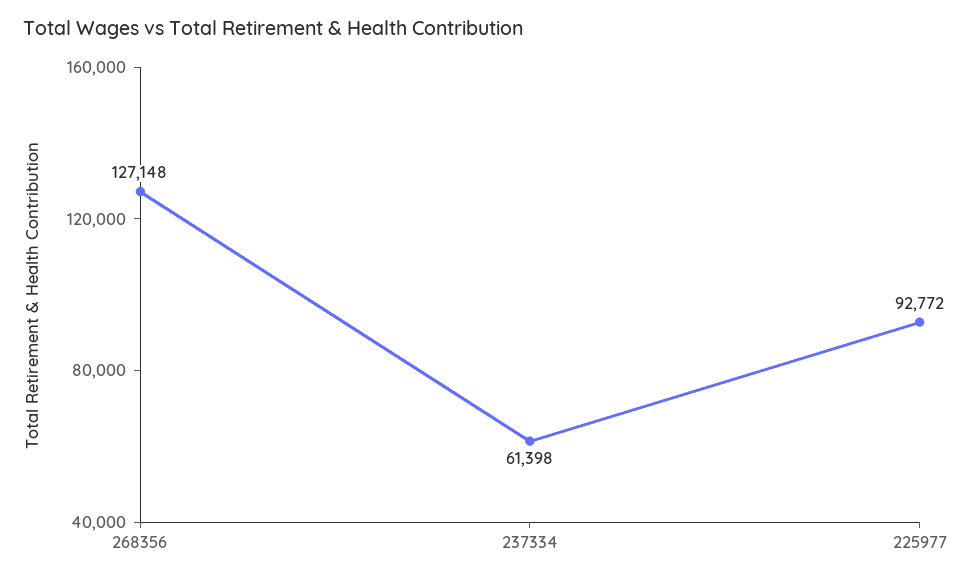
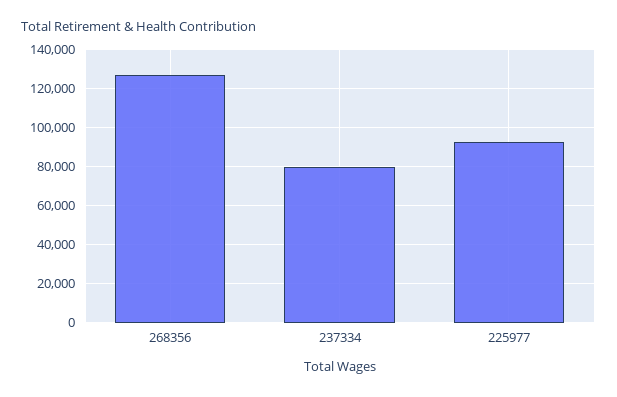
  {
    "268356": 127148,
-   "237334": 61398,
+   "237334": 80000,
    "225977": 92772
  }

